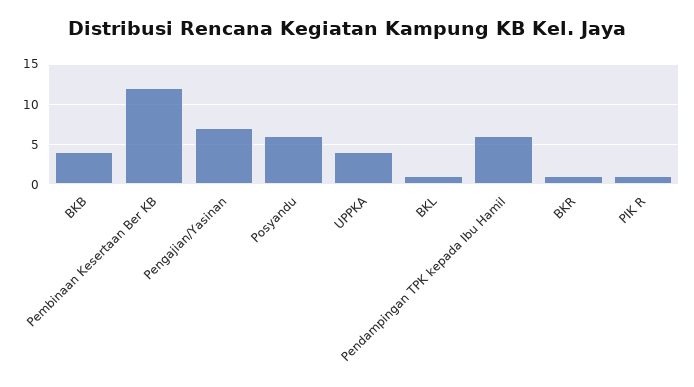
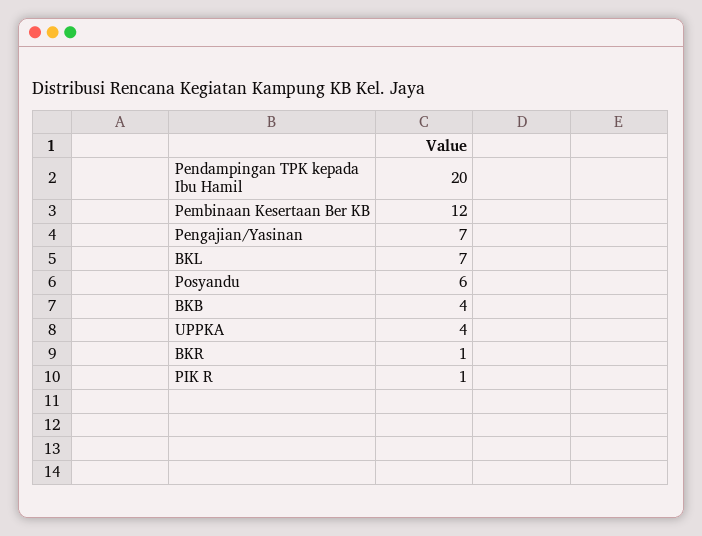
  {
    "BKB": 4,
    "Pembinaan Kesertaan Ber KB": 12,
    "Pengajian/Yasinan": 7,
    "Posyandu": 6,
    "UPPKA": 4,
-   "BKL": 1,
+   "BKL": 7,
-   "Pendampingan TPK kepada Ibu Hamil": 6,
+   "Pendampingan TPK kepada Ibu Hamil": 20,
    "BKR": 1,
    "PIK R": 1
  }

